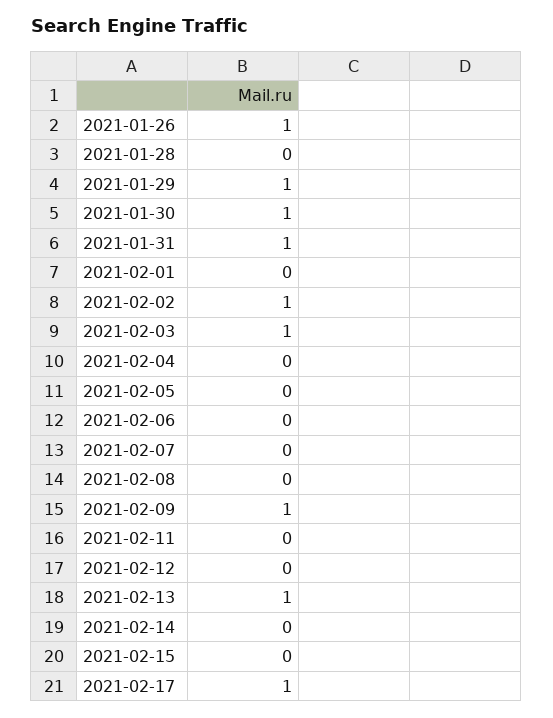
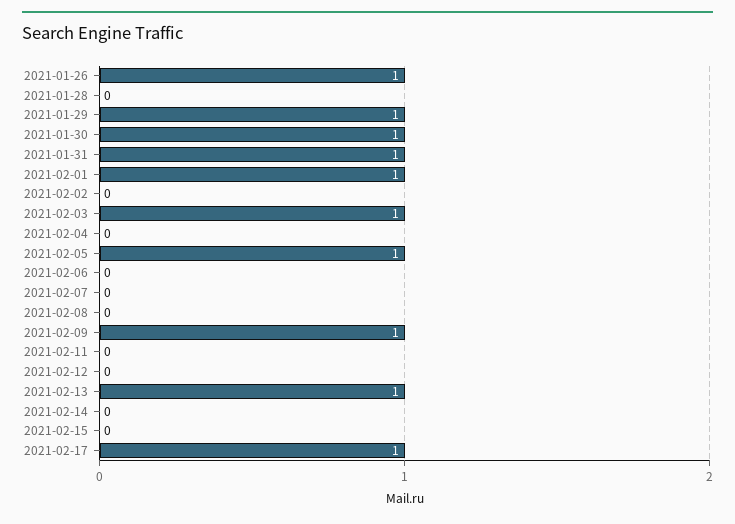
  {
    "2021-01-26": 1,
    "2021-01-28": 0,
    "2021-01-29": 1,
    "2021-01-30": 1,
    "2021-01-31": 1,
-   "2021-02-01": 0,
+   "2021-02-01": 1,
-   "2021-02-02": 1,
+   "2021-02-02": 0,
    "2021-02-03": 1,
    "2021-02-04": 0,
-   "2021-02-05": 0,
+   "2021-02-05": 1,
    "2021-02-06": 0,
    "2021-02-07": 0,
    "2021-02-08": 0,
    "2021-02-09": 1,
    "2021-02-11": 0,
    "2021-02-12": 0,
    "2021-02-13": 1,
    "2021-02-14": 0,
    "2021-02-15": 0,
    "2021-02-17": 1
  }

